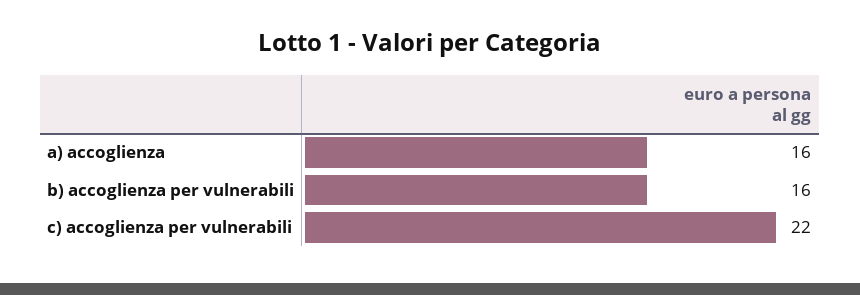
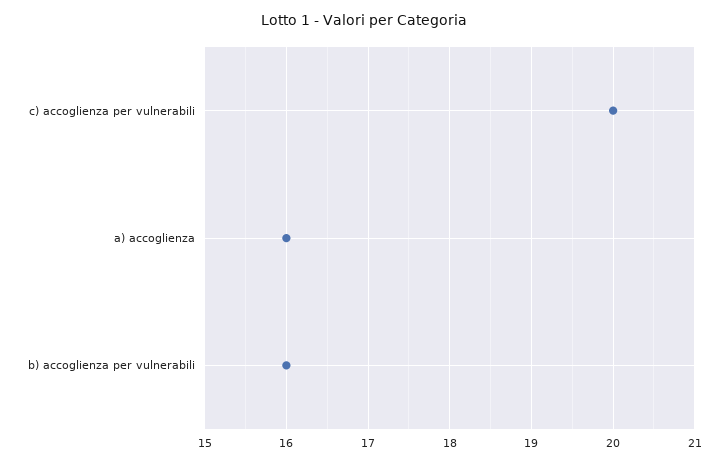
  {
    "a) accoglienza": 16,
    "b) accoglienza per vulnerabili": 16,
-   "c) accoglienza per vulnerabili": 22
+   "c) accoglienza per vulnerabili": 20
  }

